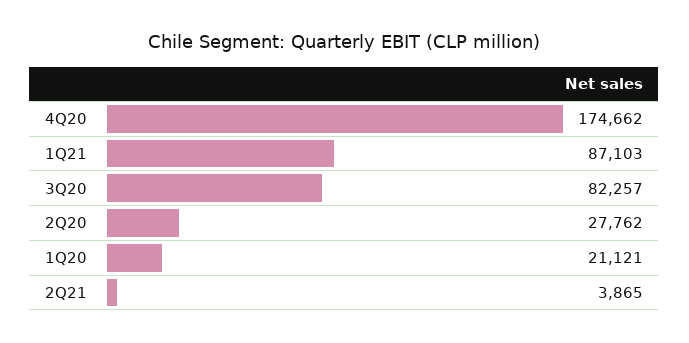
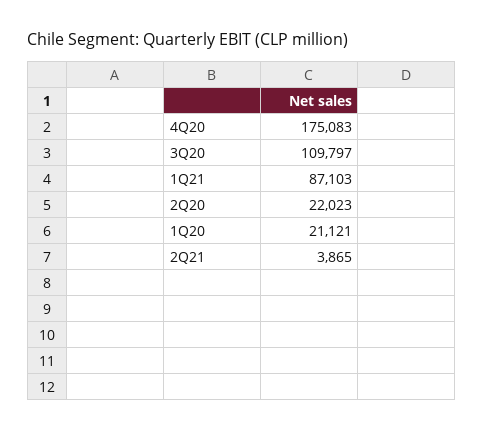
  {
-   "4Q20": 174662,
+   "4Q20": 175083,
    "1Q21": 87103,
-   "3Q20": 82257,
+   "3Q20": 109797,
-   "2Q20": 27762,
+   "2Q20": 22023,
    "1Q20": 21121,
    "2Q21": 3865
  }

